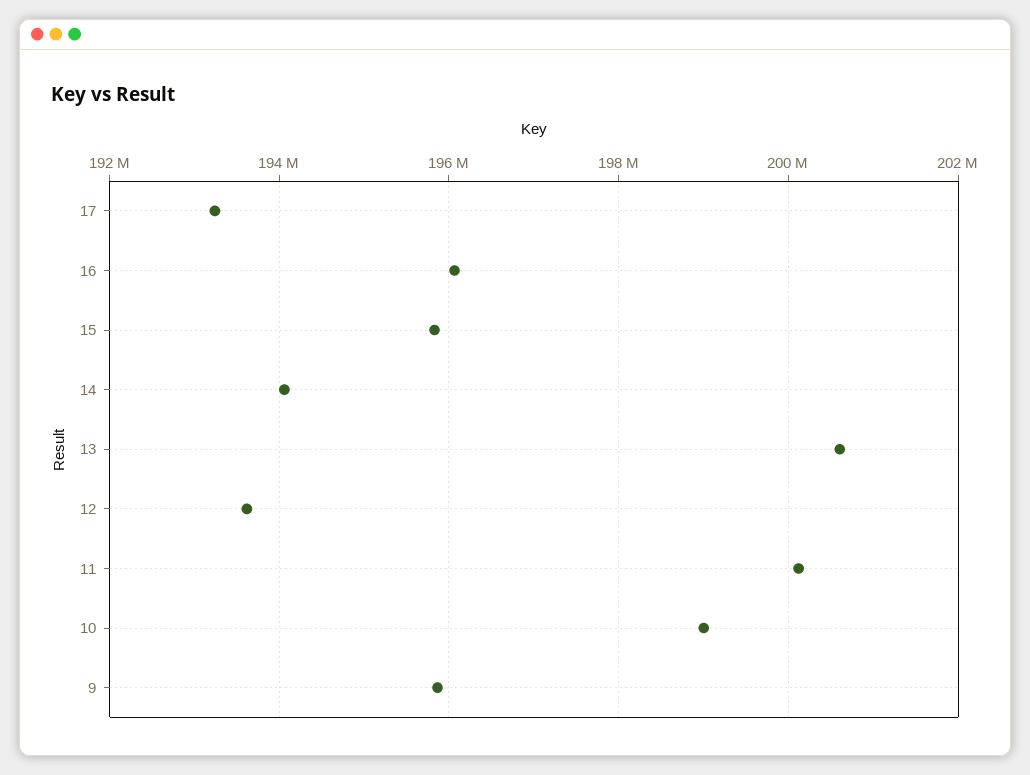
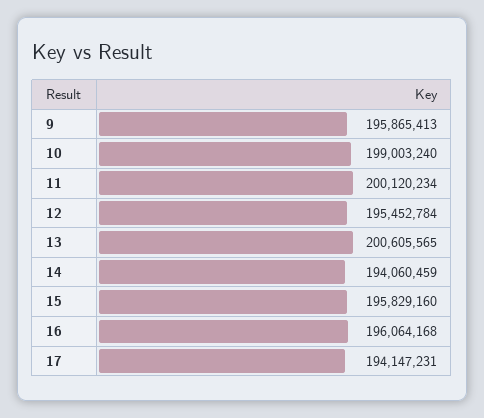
  {
-   "17": 193200000,
+   "17": 194147231,
    "16": 196064168,
    "15": 195829160,
    "14": 194060459,
    "13": 200605565,
-   "12": 193600000,
+   "12": 195452784,
    "11": 200120234,
    "10": 199003240,
    "9": 195865413
  }

